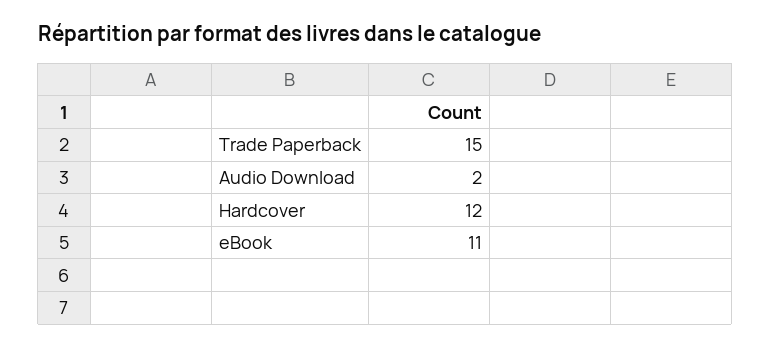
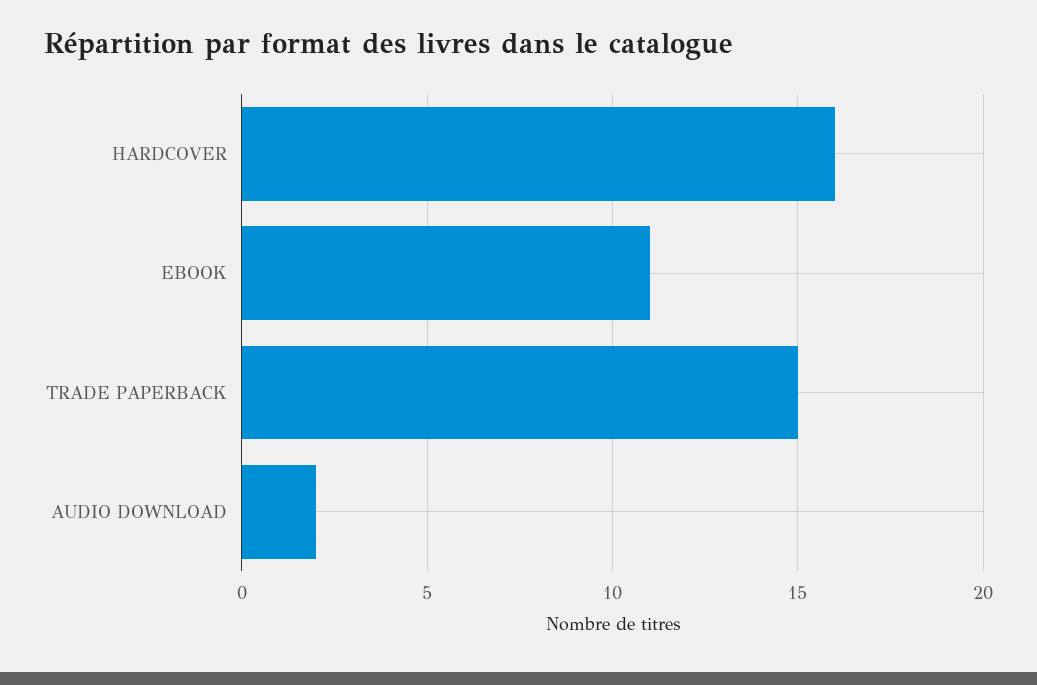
  {
    "Trade Paperback": 15,
    "Audio Download": 2,
-   "Hardcover": 12,
+   "Hardcover": 16,
    "eBook": 11
  }

